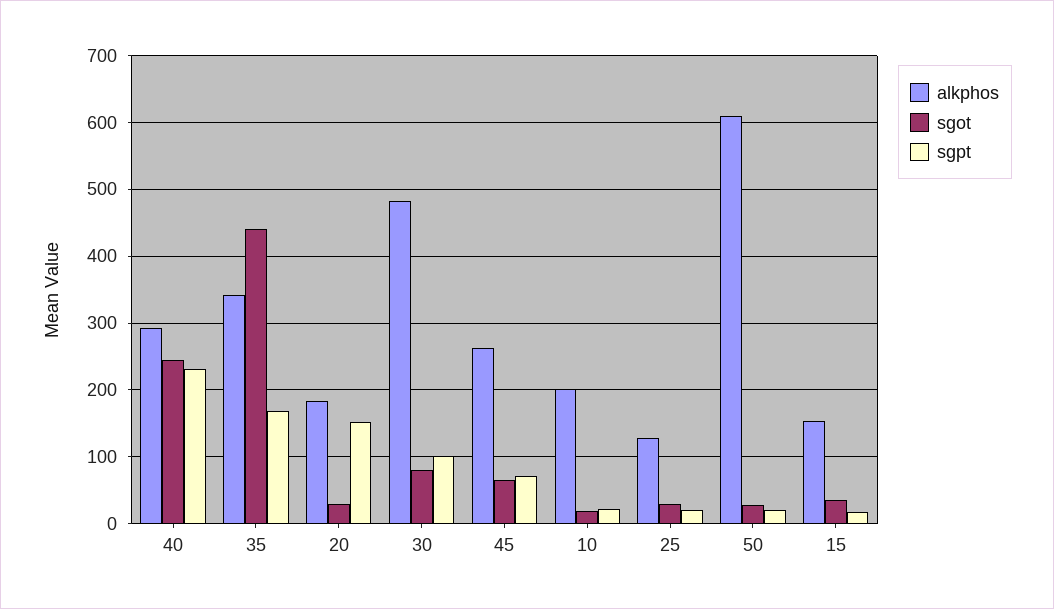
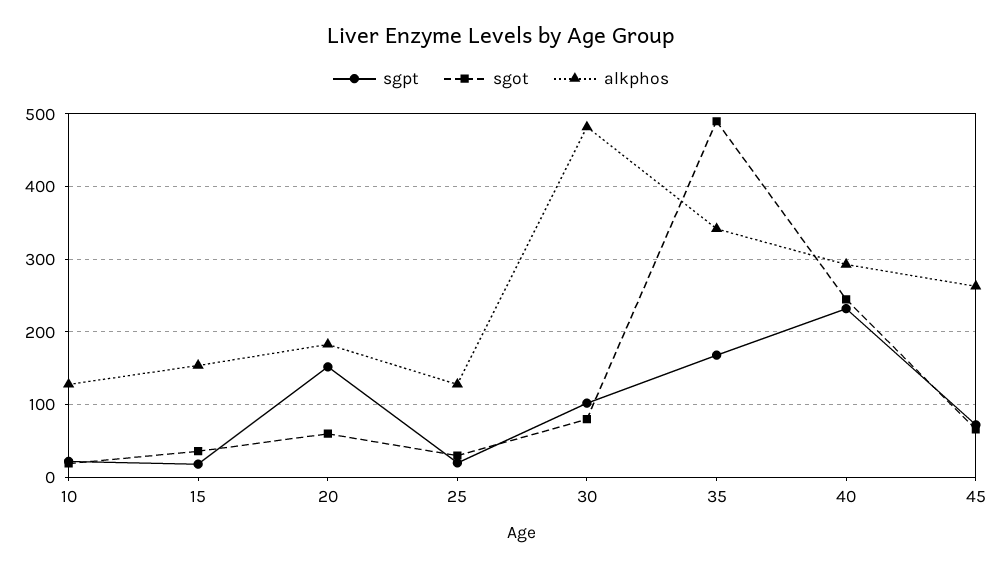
  {
    "alkphos": {
      "40": 290,
      "35": 340,
      "20": 180,
      "30": 480,
      "45": 260,
-     "10": 200,
+     "10": 130,
      "25": 130,
-     "50": 610,
      "15": 150
    },
    "sgot": {
      "40": 250,
-     "35": 440,
+     "35": 490,
-     "20": 30,
+     "20": 60,
      "30": 80,
      "45": 70,
      "10": 20,
      "25": 30,
-     "50": 30,
      "15": 40
    },
    "sgpt": {
      "40": 230,
      "35": 170,
      "20": 150,
      "30": 100,
      "45": 70,
      "10": 20,
      "25": 20,
-     "50": 20,
      "15": 20
    }
  }

